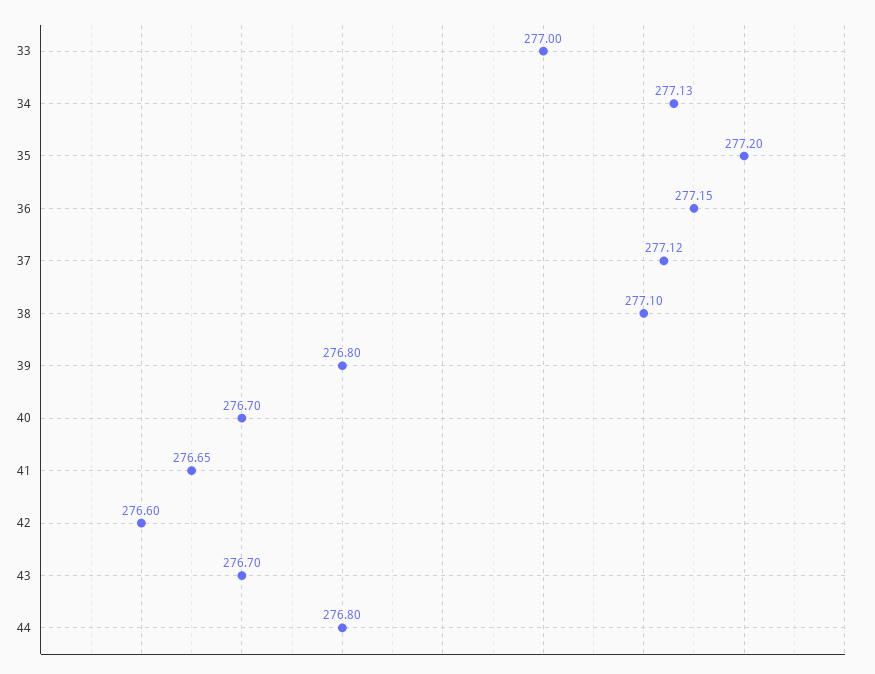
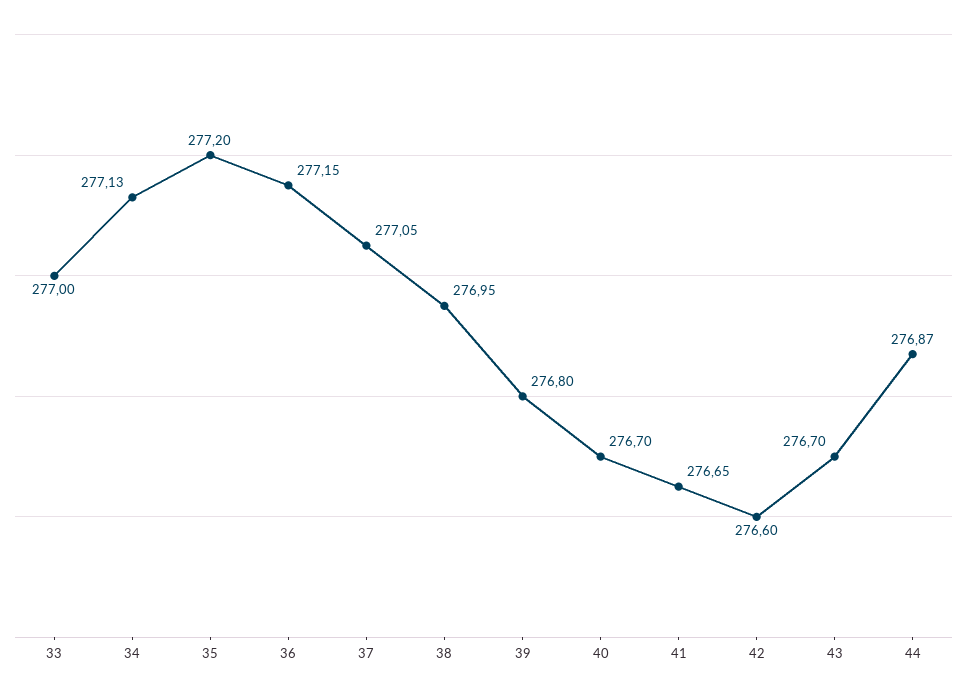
  {
    "33": 277,
    "34": 277.13,
    "35": 277.2,
    "36": 277.15,
-   "37": 277.12,
+   "37": 277.05,
-   "38": 277.1,
+   "38": 276.95,
    "39": 276.8,
    "40": 276.7,
    "41": 276.65,
    "42": 276.6,
    "43": 276.7,
-   "44": 276.8
+   "44": 276.87
  }

